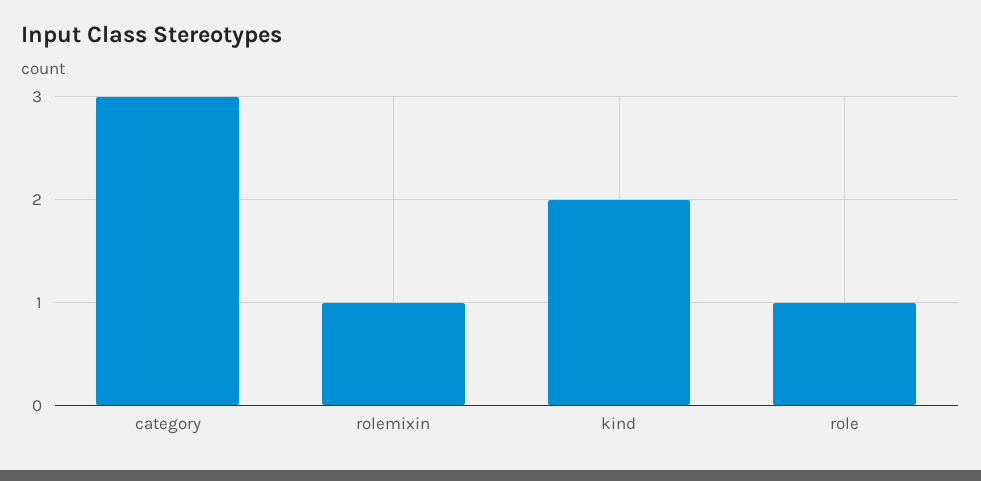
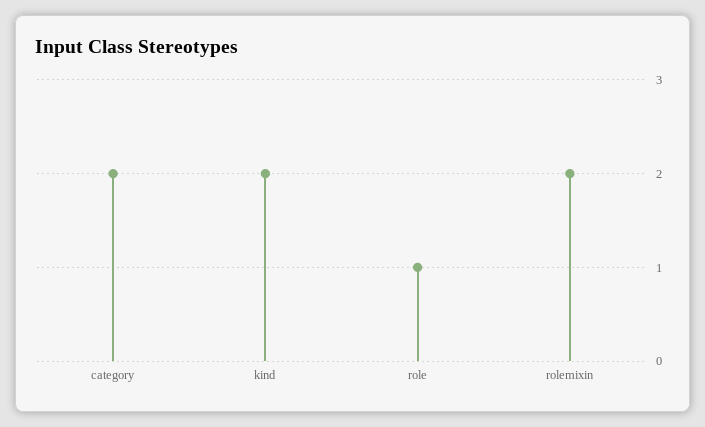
  {
-   "category": 3,
+   "category": 2,
-   "rolemixin": 1,
+   "rolemixin": 2,
    "kind": 2,
    "role": 1
  }

